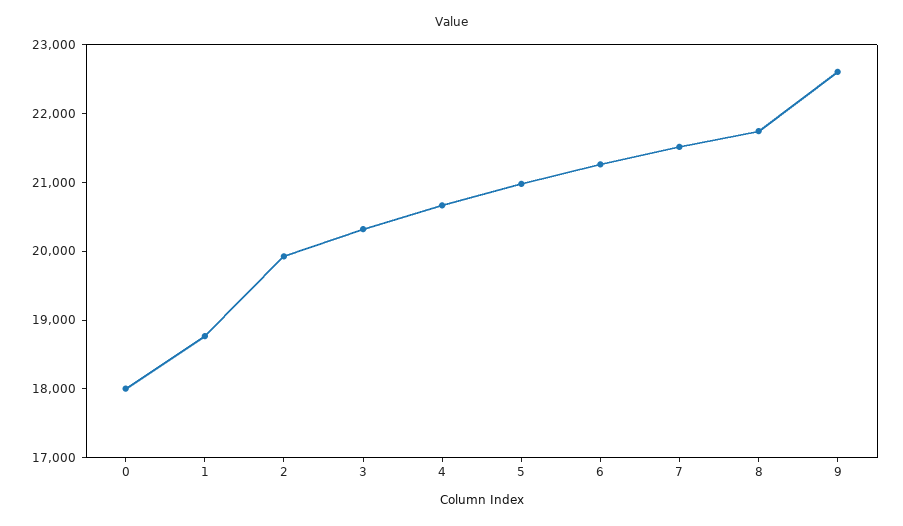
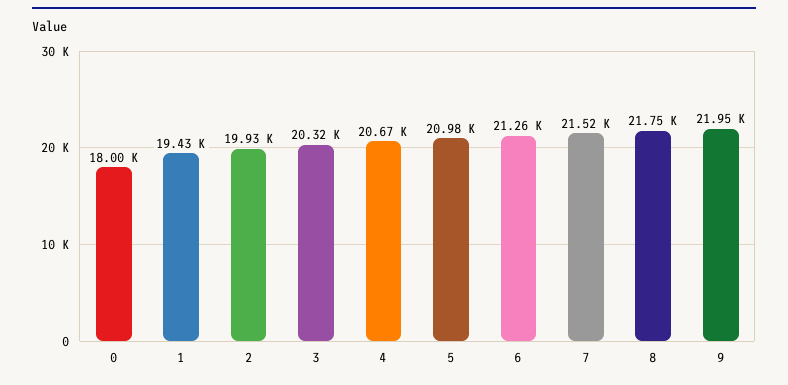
  {
    "0": 18000,
-   "1": 18800,
+   "1": 19430,
    "2": 19930,
    "3": 20320,
    "4": 20670,
    "5": 20980,
    "6": 21260,
    "7": 21520,
    "8": 21750,
-   "9": 22600
+   "9": 21950
  }

